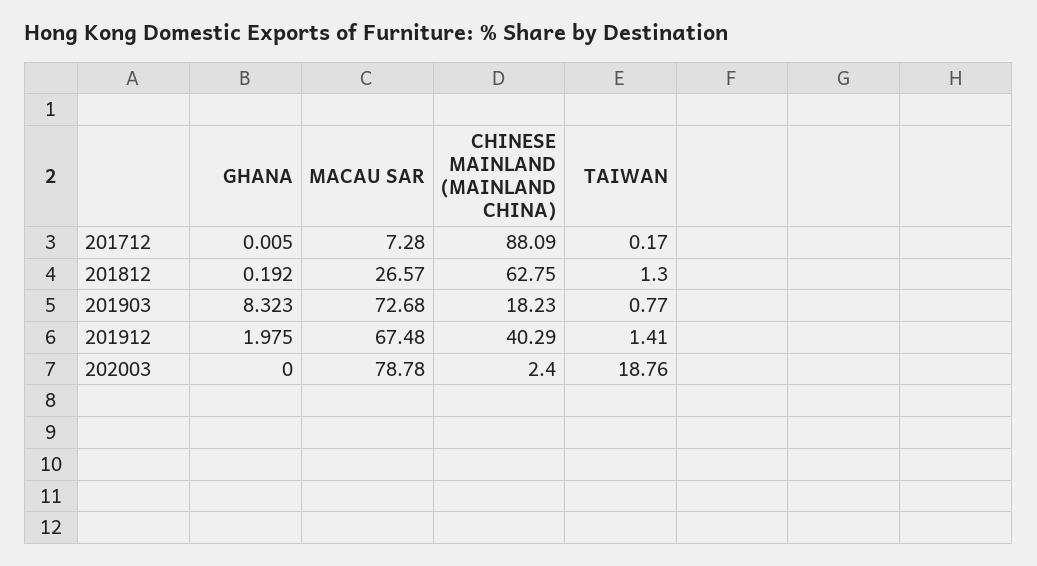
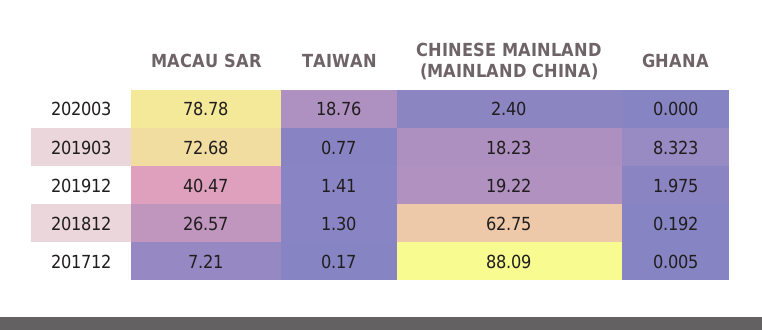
  {
    "GHANA": {
      "201712": 0.005,
      "201812": 0.192,
      "201903": 8.323,
      "201912": 1.975,
      "202003": 0
    },
    "MACAU SAR": {
-     "201712": 7.28,
+     "201712": 7.21,
      "201812": 26.57,
      "201903": 72.68,
-     "201912": 67.48,
+     "201912": 40.47,
      "202003": 78.78
    },
    "CHINESE MAINLAND (MAINLAND CHINA)": {
      "201712": 88.09,
      "201812": 62.75,
      "201903": 18.23,
-     "201912": 40.29,
+     "201912": 19.22,
      "202003": 2.4
    },
    "TAIWAN": {
      "201712": 0.17,
      "201812": 1.3,
      "201903": 0.77,
      "201912": 1.41,
      "202003": 18.76
    }
  }

